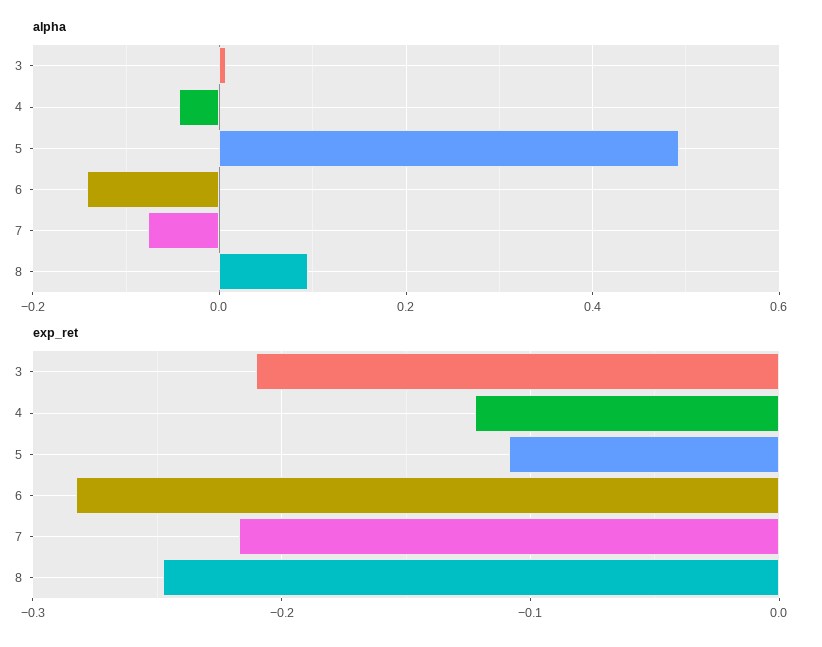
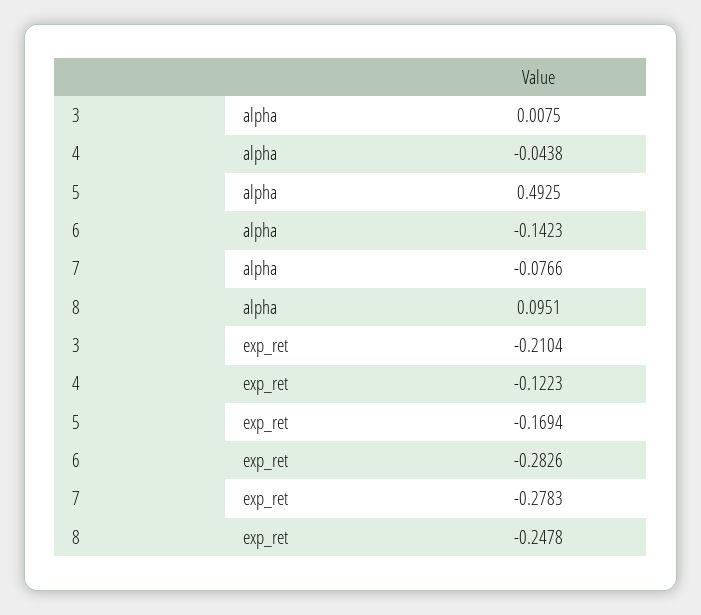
  {
    "alpha": {
      "3": 0.0075,
      "4": -0.0438,
      "5": 0.4925,
      "6": -0.1423,
      "7": -0.0766,
      "8": 0.0951
    },
    "exp_ret": {
      "3": -0.2104,
      "4": -0.1223,
-     "5": -0.11,
+     "5": -0.1694,
      "6": -0.2826,
-     "7": -0.22,
+     "7": -0.2783,
      "8": -0.2478
    }
  }

